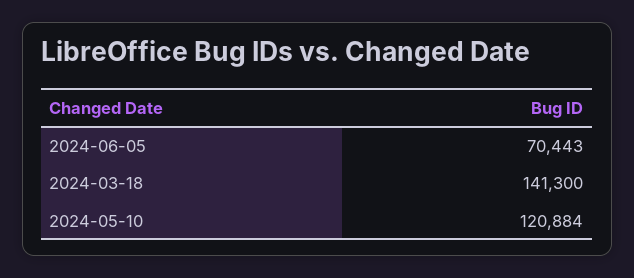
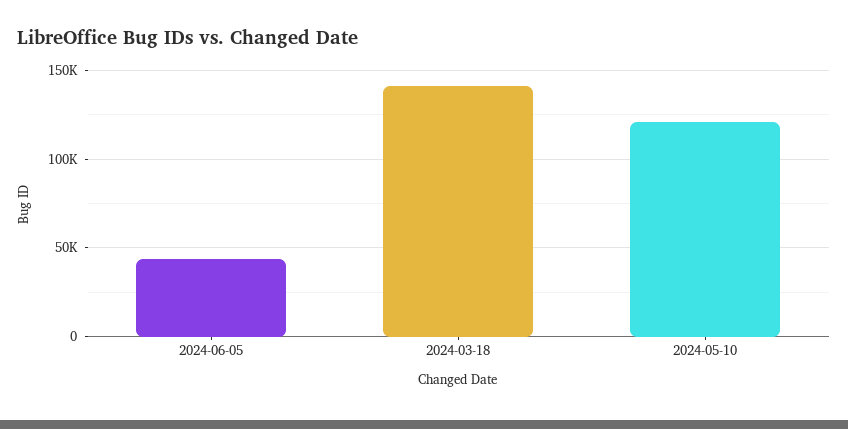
  {
-   "2024-06-05": 70443,
+   "2024-06-05": 45000,
    "2024-03-18": 141300,
    "2024-05-10": 120884
  }

